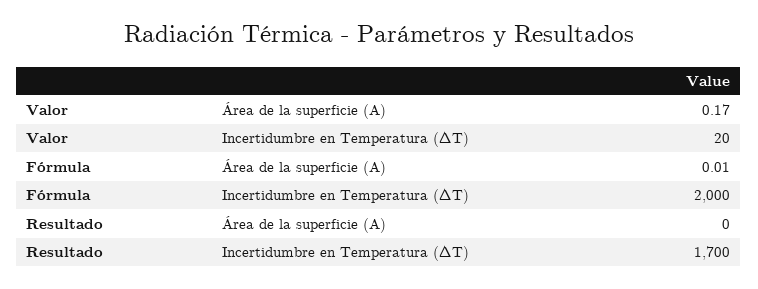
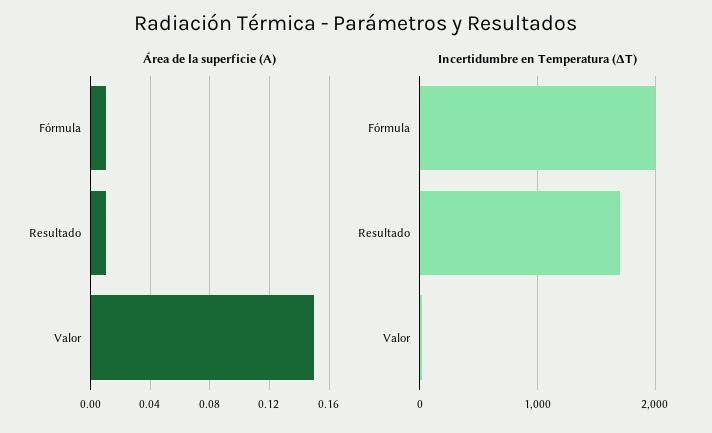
  {
    "Área de la superficie (A)": {
-     "Valor": 0.17,
+     "Valor": 0.15,
      "Fórmula": 0.01,
-     "Resultado": 0
+     "Resultado": 0.01
    },
    "Incertidumbre en Temperatura (ΔT)": {
      "Valor": 20,
      "Fórmula": 2000,
      "Resultado": 1700
    }
  }

